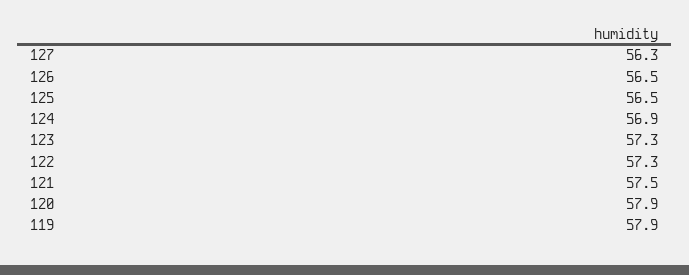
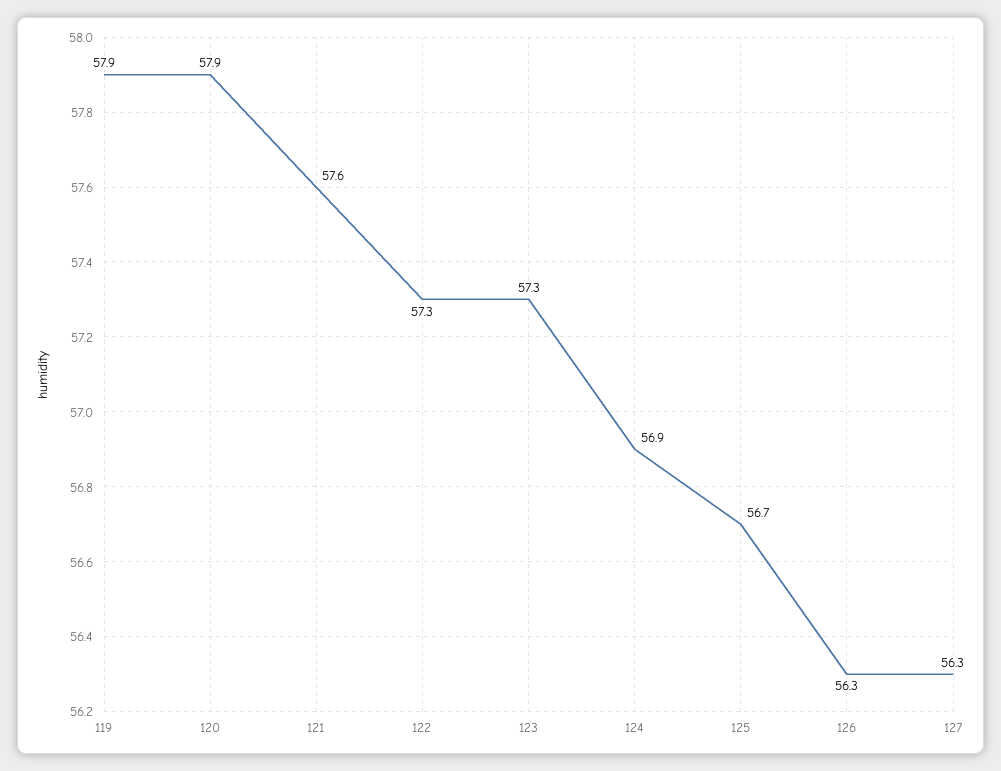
  {
    "127": 56.3,
-   "126": 56.5,
+   "126": 56.3,
-   "125": 56.5,
+   "125": 56.7,
    "124": 56.9,
    "123": 57.3,
    "122": 57.3,
-   "121": 57.5,
+   "121": 57.6,
    "120": 57.9,
    "119": 57.9
  }

